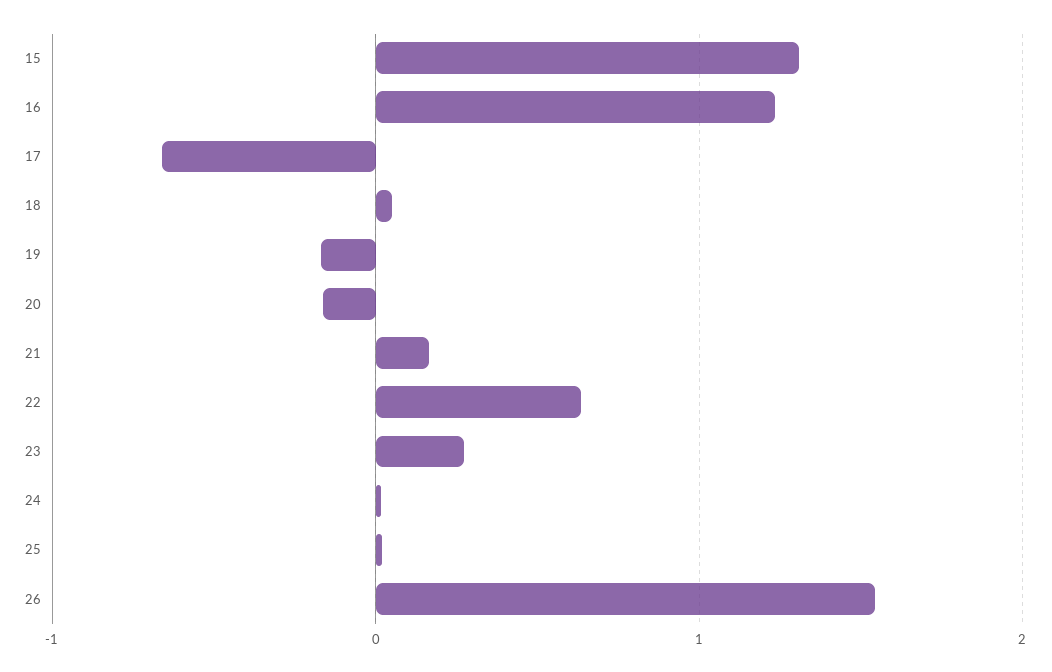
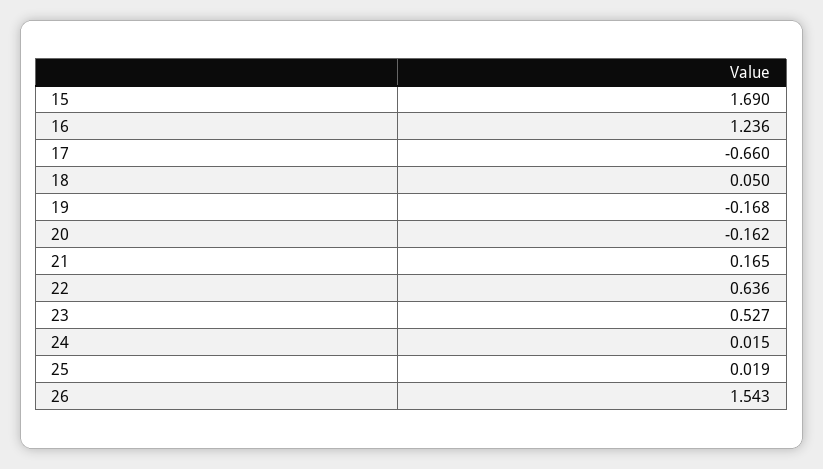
  {
-   "15": 1.3,
+   "15": 1.69,
    "16": 1.236,
    "17": -0.66,
    "18": 0.05,
    "19": -0.168,
    "20": -0.162,
    "21": 0.165,
    "22": 0.636,
-   "23": 0.3,
+   "23": 0.527,
    "24": 0.015,
    "25": 0.019,
    "26": 1.543
  }

